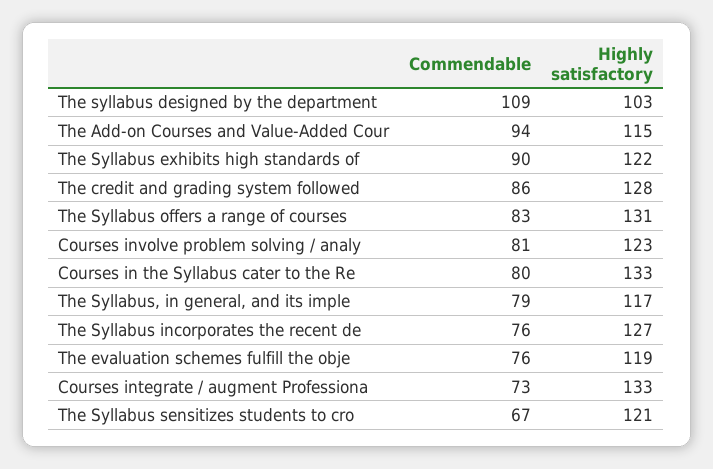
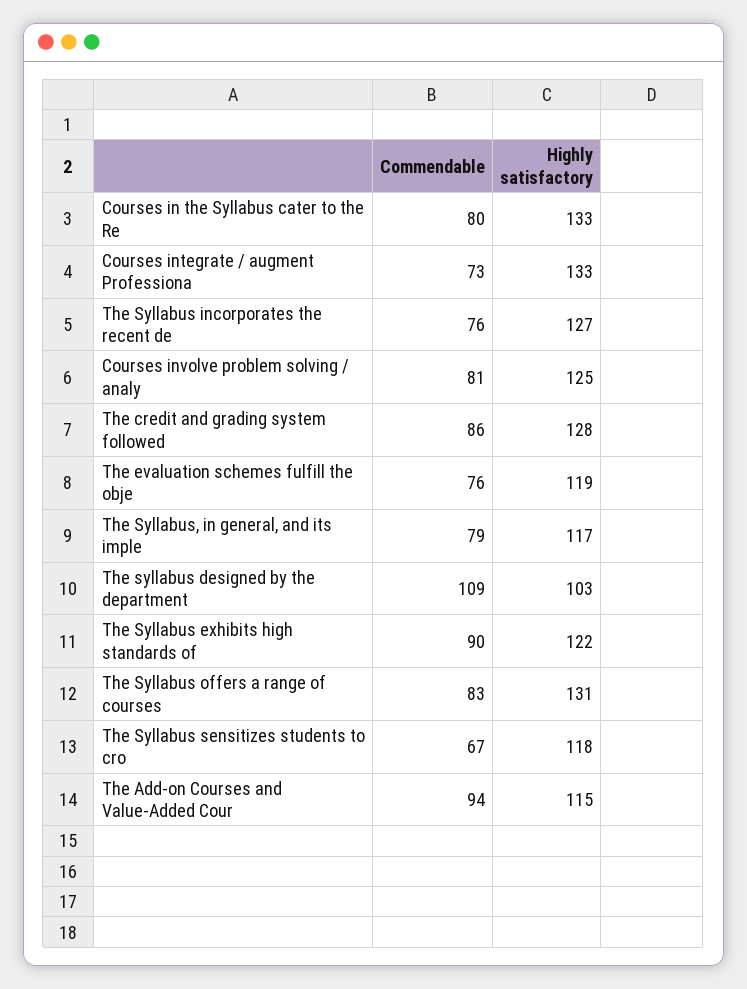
  {
    "Commendable": {
      "The syllabus designed by the department": 109,
      "The Add-on Courses and Value-Added Cour": 94,
      "The Syllabus exhibits high standards of": 90,
      "The credit and grading system followed": 86,
      "The Syllabus offers a range of courses": 83,
      "Courses involve problem solving / analy": 81,
      "Courses in the Syllabus cater to the Re": 80,
      "The Syllabus, in general, and its imple": 79,
      "The Syllabus incorporates the recent de": 76,
      "The evaluation schemes fulfill the obje": 76,
      "Courses integrate / augment Professiona": 73,
      "The Syllabus sensitizes students to cro": 67
    },
    "Highly satisfactory": {
      "The syllabus designed by the department": 103,
      "The Add-on Courses and Value-Added Cour": 115,
      "The Syllabus exhibits high standards of": 122,
      "The credit and grading system followed": 128,
      "The Syllabus offers a range of courses": 131,
-     "Courses involve problem solving / analy": 123,
+     "Courses involve problem solving / analy": 125,
      "Courses in the Syllabus cater to the Re": 133,
      "The Syllabus, in general, and its imple": 117,
      "The Syllabus incorporates the recent de": 127,
      "The evaluation schemes fulfill the obje": 119,
      "Courses integrate / augment Professiona": 133,
-     "The Syllabus sensitizes students to cro": 121
+     "The Syllabus sensitizes students to cro": 118
    }
  }

